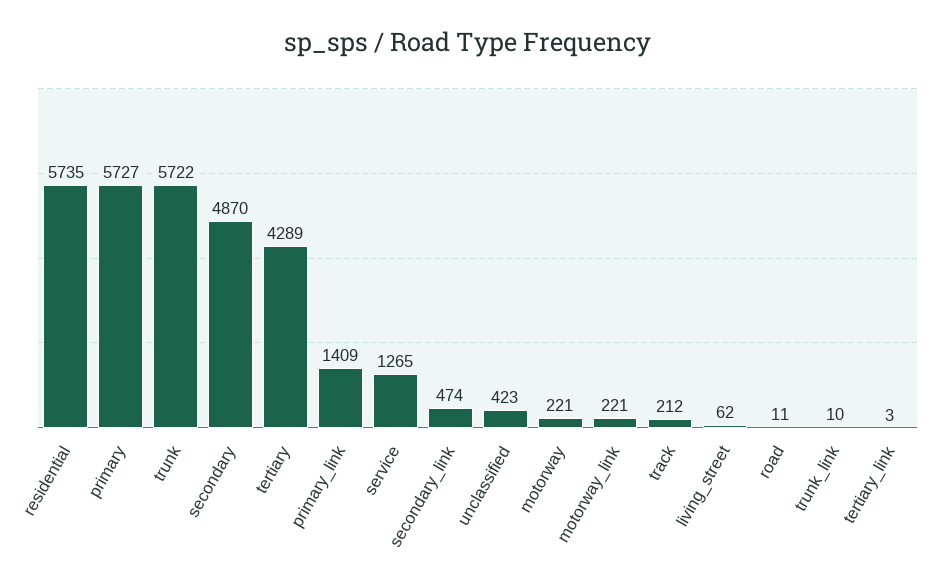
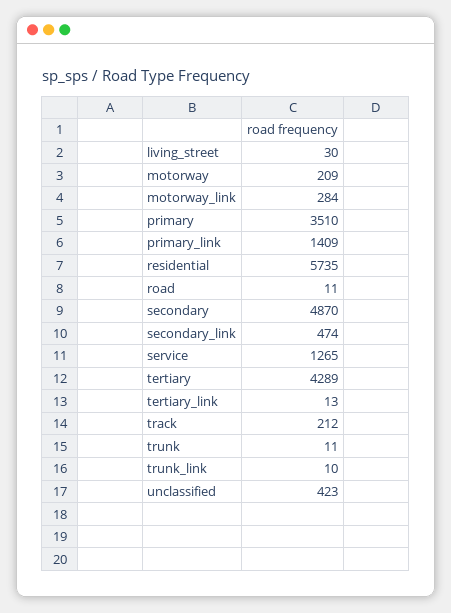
  {
    "residential": 5735,
-   "primary": 5727,
+   "primary": 3510,
-   "trunk": 5722,
+   "trunk": 11,
    "secondary": 4870,
    "tertiary": 4289,
    "primary_link": 1409,
    "service": 1265,
    "secondary_link": 474,
    "unclassified": 423,
-   "motorway": 221,
+   "motorway": 209,
-   "motorway_link": 221,
+   "motorway_link": 284,
    "track": 212,
-   "living_street": 62,
+   "living_street": 30,
    "road": 11,
    "trunk_link": 10,
-   "tertiary_link": 3
+   "tertiary_link": 13
  }

